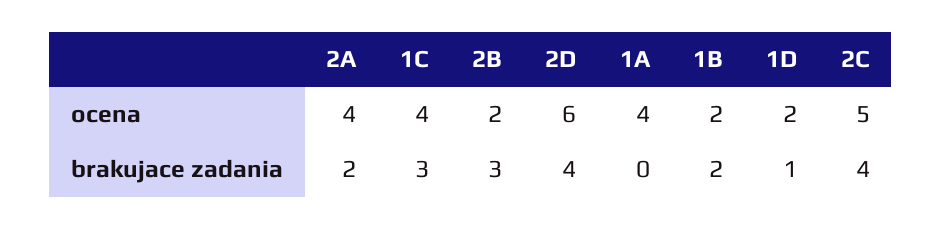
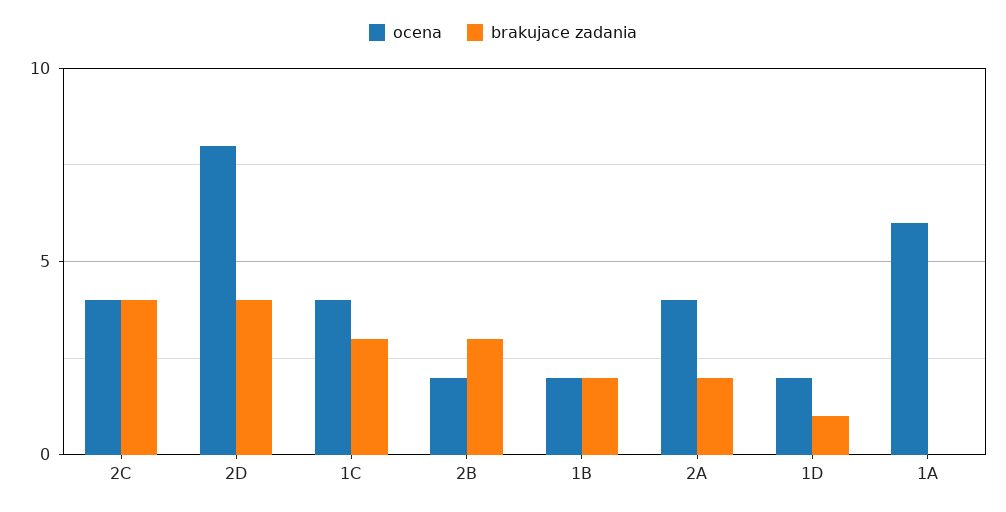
  {
    "ocena": {
      "2A": 4,
      "1C": 4,
      "2B": 2,
-     "2D": 6,
+     "2D": 8,
-     "1A": 4,
+     "1A": 6,
      "1B": 2,
      "1D": 2,
-     "2C": 5
+     "2C": 4
    },
    "brakujace zadania": {
      "2A": 2,
      "1C": 3,
      "2B": 3,
      "2D": 4,
      "1A": 0,
      "1B": 2,
      "1D": 1,
      "2C": 4
    }
  }

